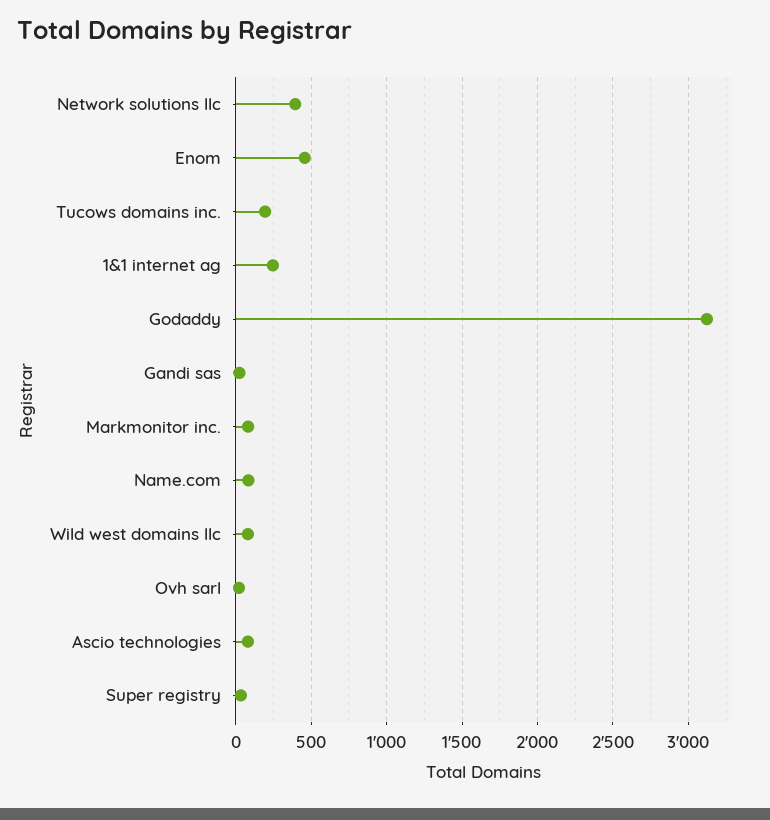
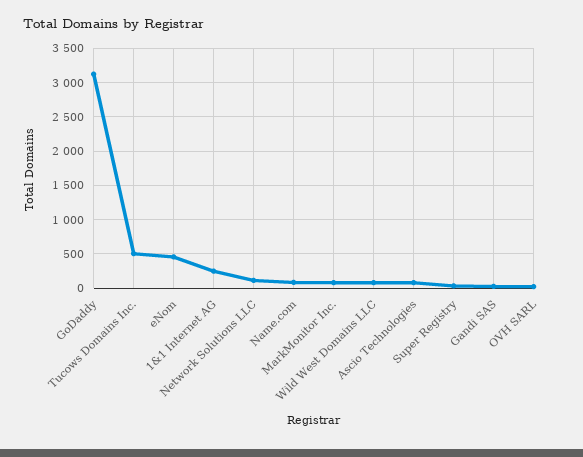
  {
-   "Network solutions llc": 400,
+   "Network solutions llc": 100,
    "Enom": 450,
-   "Tucows domains inc.": 200,
+   "Tucows domains inc.": 500,
    "1&1 internet ag": 250,
    "Godaddy": 3100,
    "Gandi sas": 50,
    "Markmonitor inc.": 100,
    "Name.com": 100,
    "Wild west domains llc": 100,
    "Ovh sarl": 0,
    "Ascio technologies": 100,
    "Super registry": 50
  }

